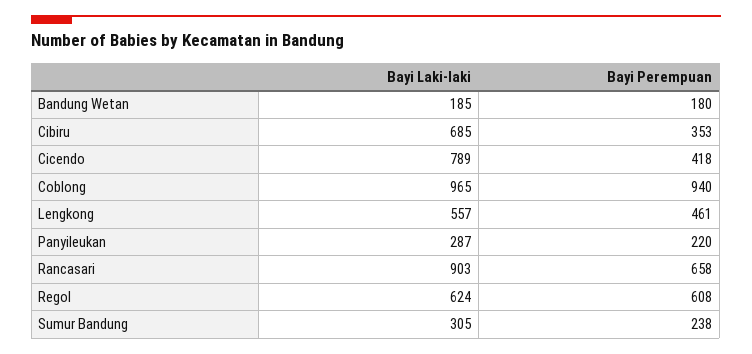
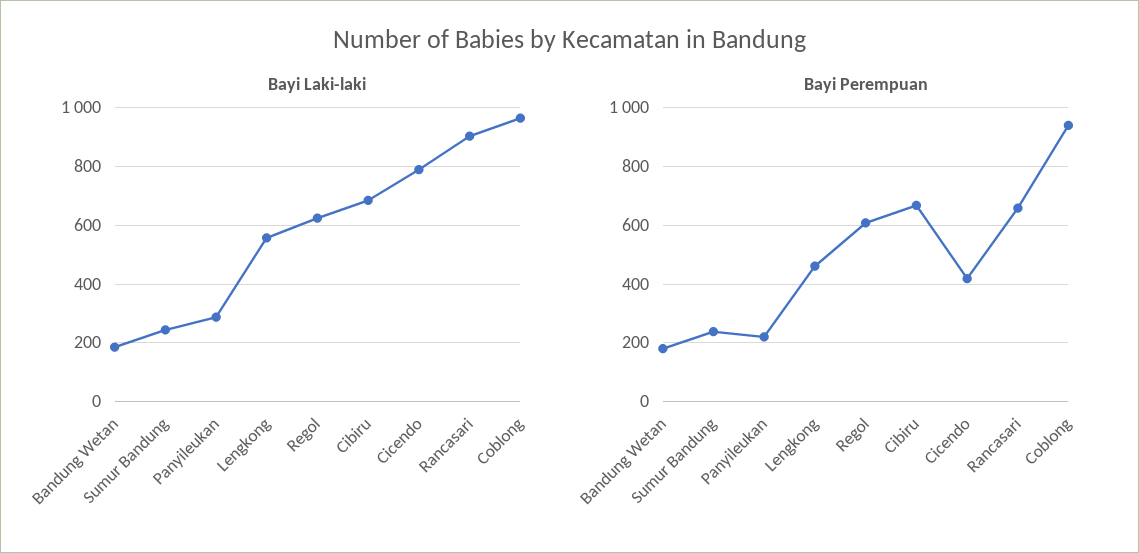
  {
    "Bayi Laki-laki": {
      "Bandung Wetan": 185,
      "Cibiru": 685,
      "Cicendo": 789,
      "Coblong": 965,
      "Lengkong": 557,
      "Panyileukan": 287,
      "Rancasari": 903,
      "Regol": 624,
-     "Sumur Bandung": 305
+     "Sumur Bandung": 250
    },
    "Bayi Perempuan": {
      "Bandung Wetan": 180,
-     "Cibiru": 353,
+     "Cibiru": 675,
      "Cicendo": 418,
      "Coblong": 940,
      "Lengkong": 461,
      "Panyileukan": 220,
      "Rancasari": 658,
      "Regol": 608,
      "Sumur Bandung": 238
    }
  }

